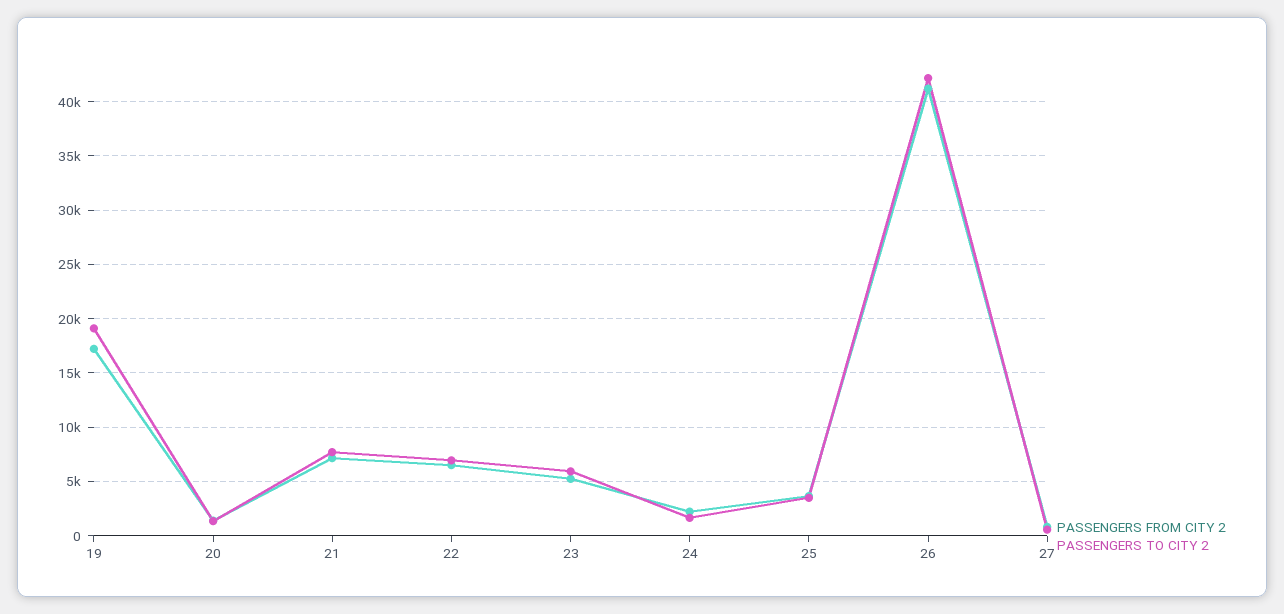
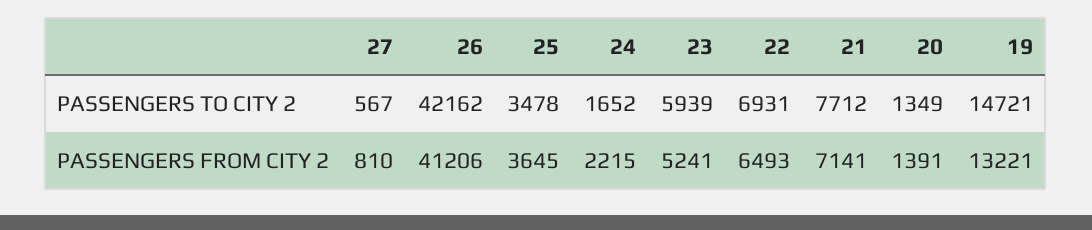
  {
    "PASSENGERS FROM CITY 2": {
-     "19": 17000,
+     "19": 13221,
      "20": 1391,
      "21": 7141,
      "22": 6493,
      "23": 5241,
      "24": 2215,
      "25": 3645,
      "26": 41206,
      "27": 810
    },
    "PASSENGERS TO CITY 2": {
-     "19": 19000,
+     "19": 14721,
      "20": 1349,
      "21": 7712,
      "22": 6931,
      "23": 5939,
      "24": 1652,
      "25": 3478,
      "26": 42162,
      "27": 567
    }
  }

